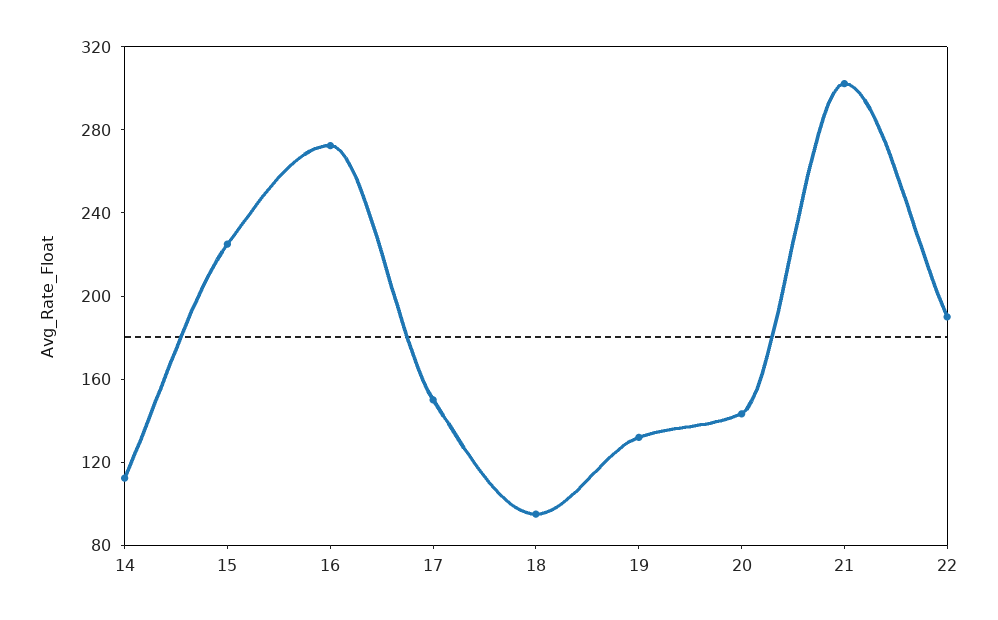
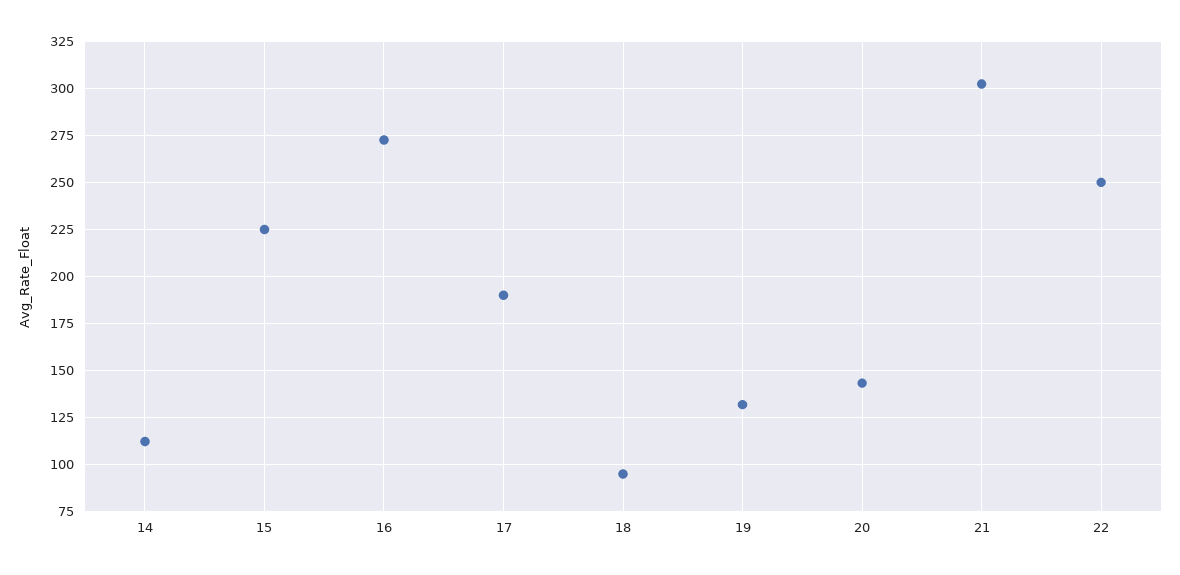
  {
    "14": 110,
    "15": 225,
    "16": 275,
-   "17": 150,
+   "17": 190,
    "18": 95,
    "19": 130,
    "20": 145,
    "21": 300,
-   "22": 190
+   "22": 250
  }

